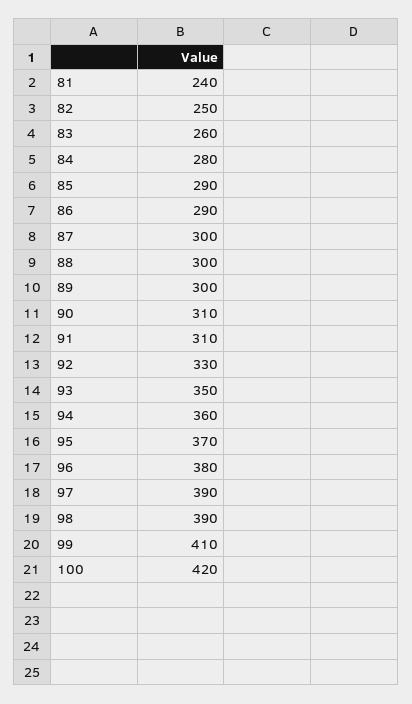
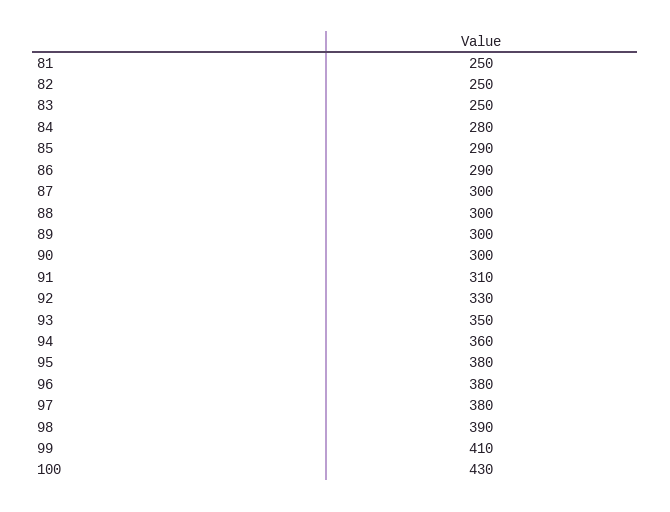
  {
-   "81": 240,
+   "81": 250,
    "82": 250,
-   "83": 260,
+   "83": 250,
    "84": 280,
    "85": 290,
    "86": 290,
    "87": 300,
    "88": 300,
    "89": 300,
-   "90": 310,
+   "90": 300,
    "91": 310,
    "92": 330,
    "93": 350,
    "94": 360,
-   "95": 370,
+   "95": 380,
    "96": 380,
-   "97": 390,
+   "97": 380,
    "98": 390,
    "99": 410,
-   "100": 420
+   "100": 430
  }

